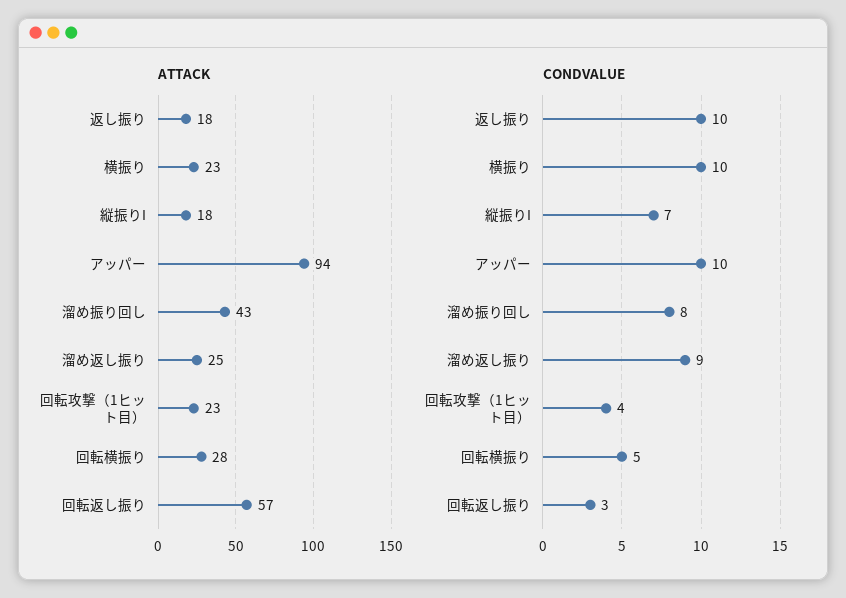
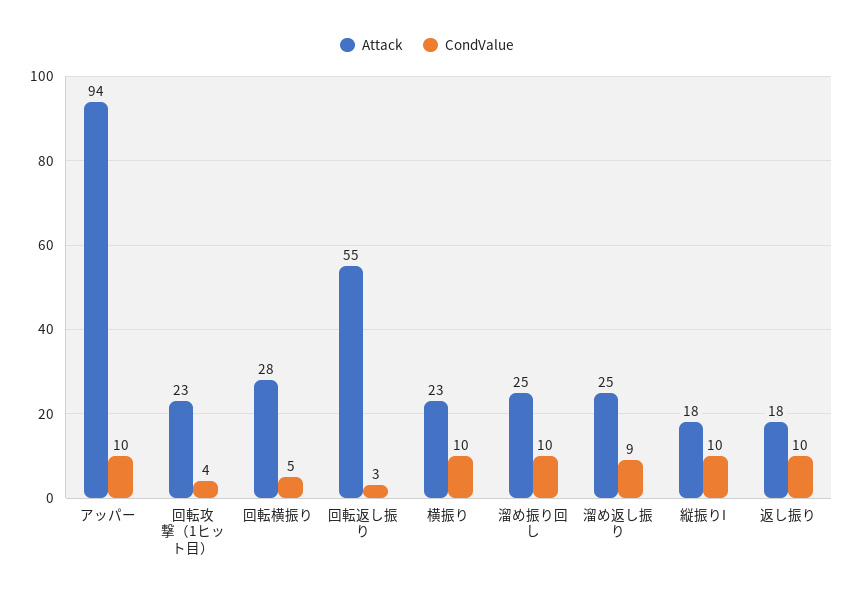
  {
    "ATTACK": {
      "返し振り": 18,
      "横振り": 23,
      "縦振りI": 18,
      "アッパー": 94,
-     "溜め振り回し": 43,
+     "溜め振り回し": 25,
      "溜め返し振り": 25,
      "回転攻撃（1ヒット目）": 23,
      "回転横振り": 28,
-     "回転返し振り": 57
+     "回転返し振り": 55
    },
    "CONDVALUE": {
      "返し振り": 10,
      "横振り": 10,
-     "縦振りI": 7,
+     "縦振りI": 10,
      "アッパー": 10,
-     "溜め振り回し": 8,
+     "溜め振り回し": 10,
      "溜め返し振り": 9,
      "回転攻撃（1ヒット目）": 4,
      "回転横振り": 5,
      "回転返し振り": 3
    }
  }

